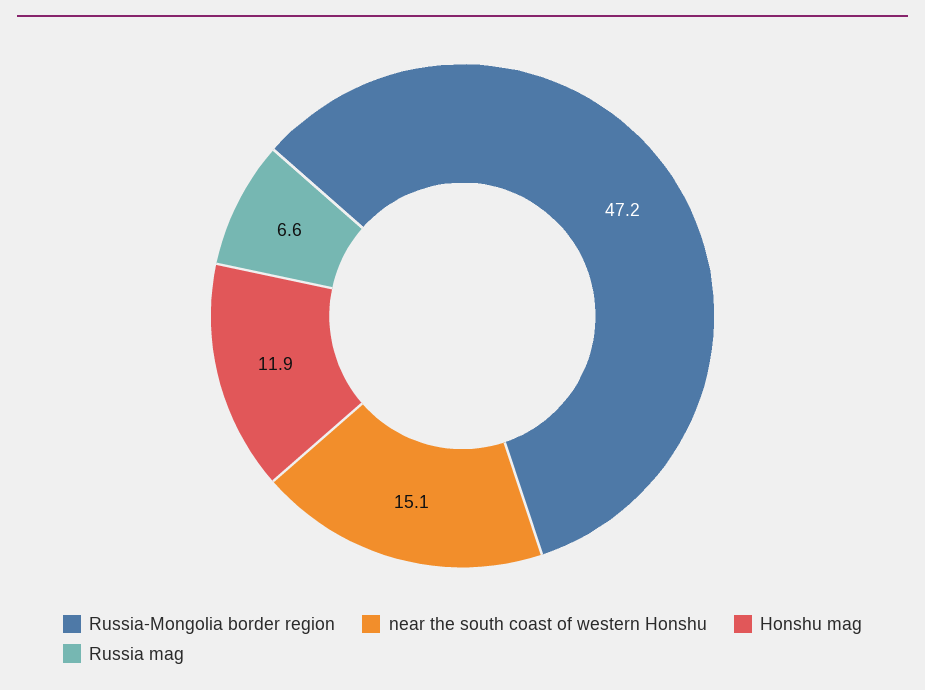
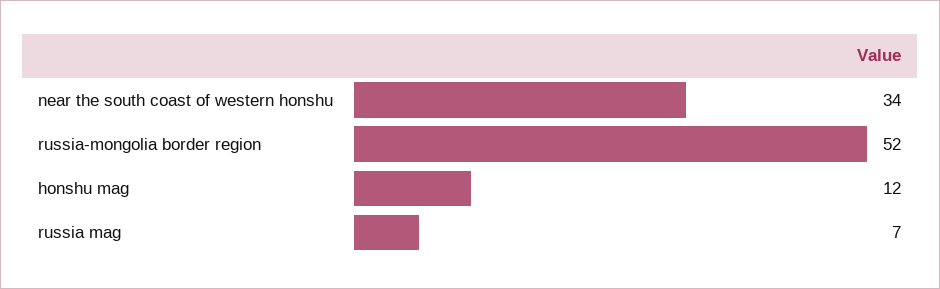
  {
-   "Russia-Mongolia border region": 47.2,
+   "Russia-Mongolia border region": 52,
-   "near the south coast of western Honshu": 15.1,
+   "near the south coast of western Honshu": 34,
    "Honshu mag": 11.9,
    "Russia mag": 6.6
  }

